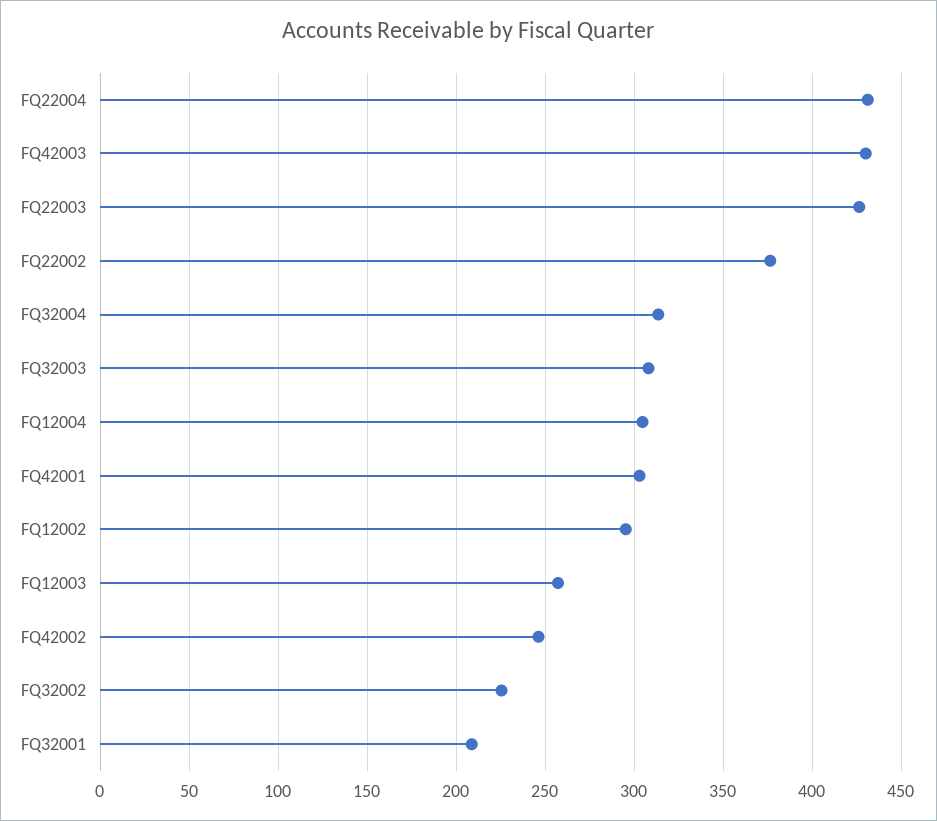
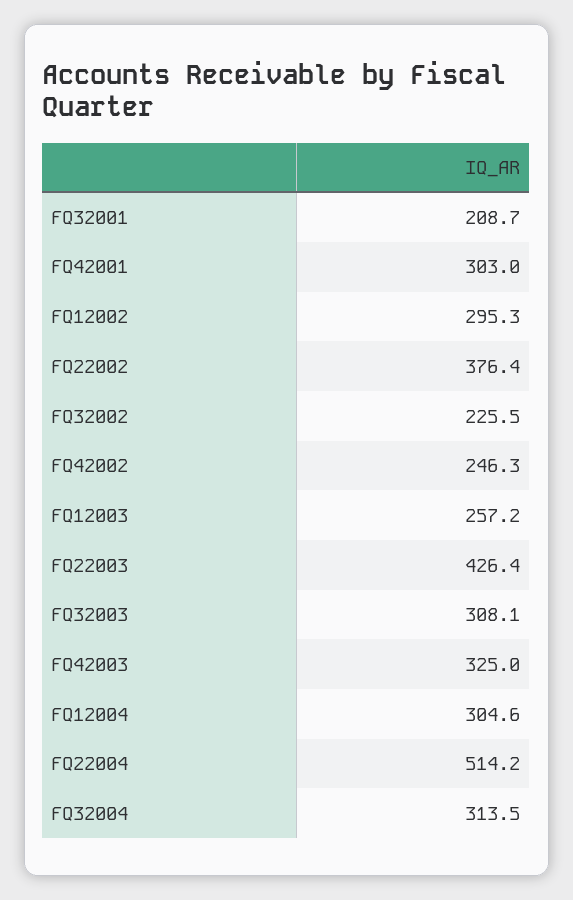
  {
-   "FQ22004": 430,
+   "FQ22004": 514.2,
-   "FQ42003": 430,
+   "FQ42003": 325,
    "FQ22003": 426.4,
    "FQ22002": 376.4,
    "FQ32004": 313.5,
    "FQ32003": 308.1,
    "FQ12004": 304.6,
    "FQ42001": 303,
    "FQ12002": 295.3,
    "FQ12003": 257.2,
    "FQ42002": 246.3,
    "FQ32002": 225.5,
    "FQ32001": 208.7
  }

